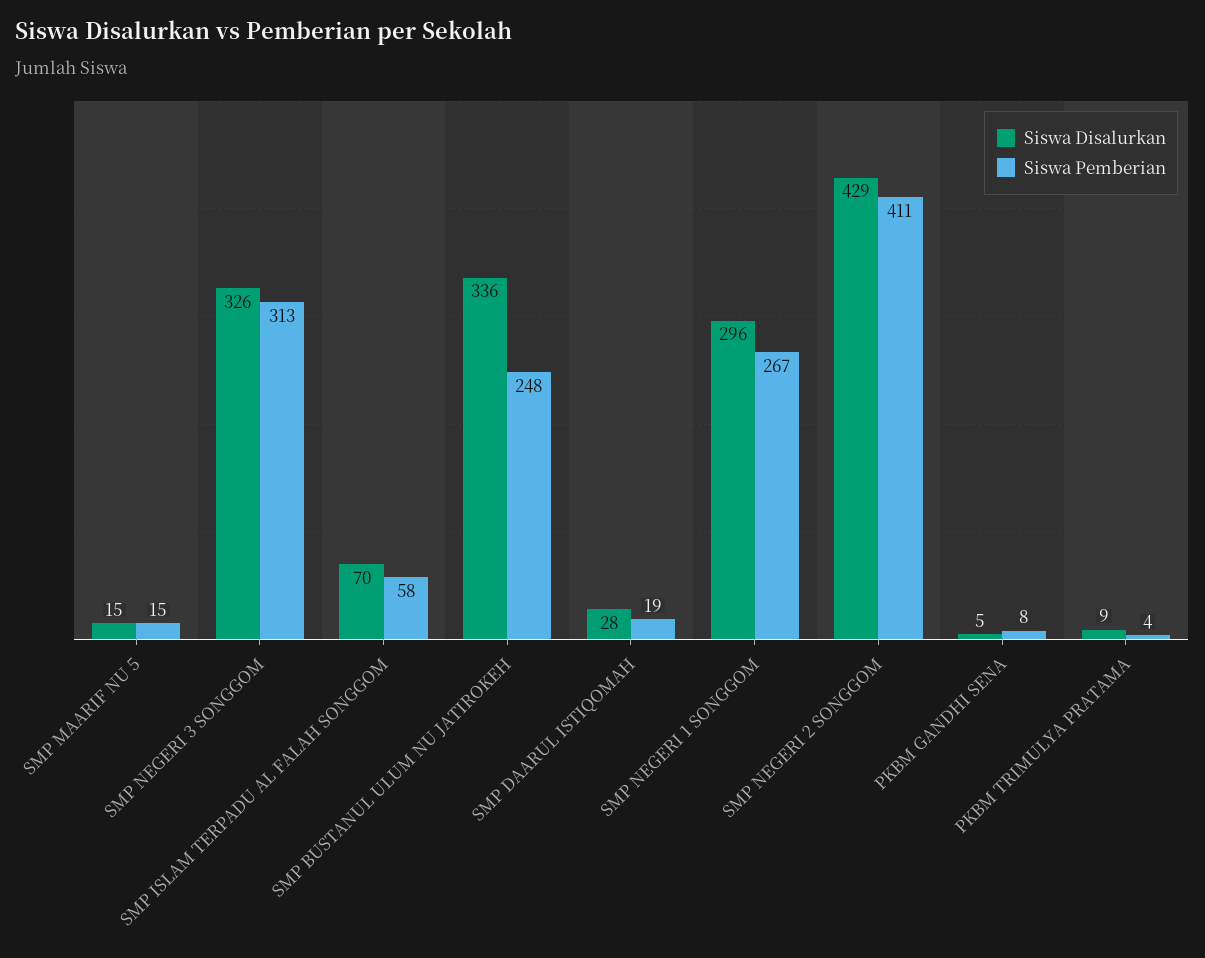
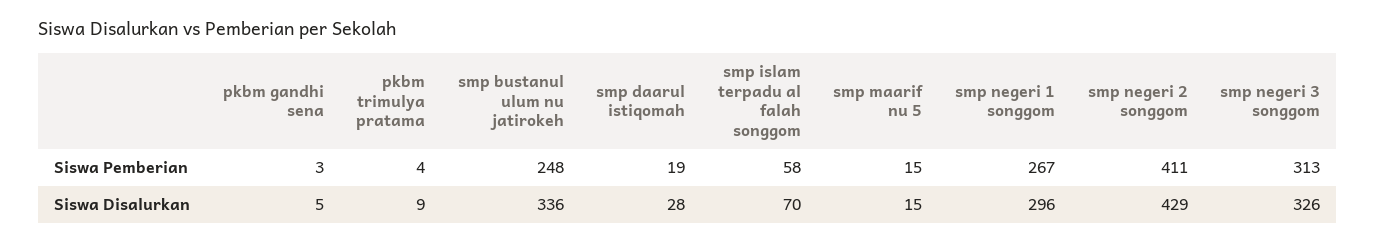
  {
    "Siswa Disalurkan": {
      "SMP MAARIF NU 5": 15,
      "SMP NEGERI 3 SONGGOM": 326,
      "SMP ISLAM TERPADU AL FALAH SONGGOM": 70,
      "SMP BUSTANUL ULUM NU JATIROKEH": 336,
      "SMP DAARUL ISTIQOMAH": 28,
      "SMP NEGERI 1 SONGGOM": 296,
      "SMP NEGERI 2 SONGGOM": 429,
      "PKBM GANDHI SENA": 5,
      "PKBM TRIMULYA PRATAMA": 9
    },
    "Siswa Pemberian": {
      "SMP MAARIF NU 5": 15,
      "SMP NEGERI 3 SONGGOM": 313,
      "SMP ISLAM TERPADU AL FALAH SONGGOM": 58,
      "SMP BUSTANUL ULUM NU JATIROKEH": 248,
      "SMP DAARUL ISTIQOMAH": 19,
      "SMP NEGERI 1 SONGGOM": 267,
      "SMP NEGERI 2 SONGGOM": 411,
-     "PKBM GANDHI SENA": 8,
+     "PKBM GANDHI SENA": 3,
      "PKBM TRIMULYA PRATAMA": 4
    }
  }

